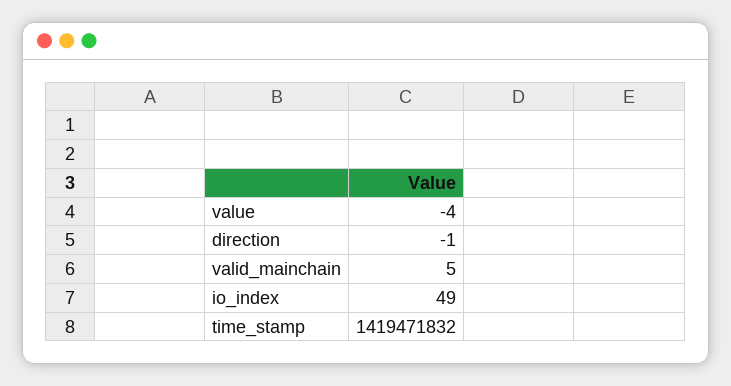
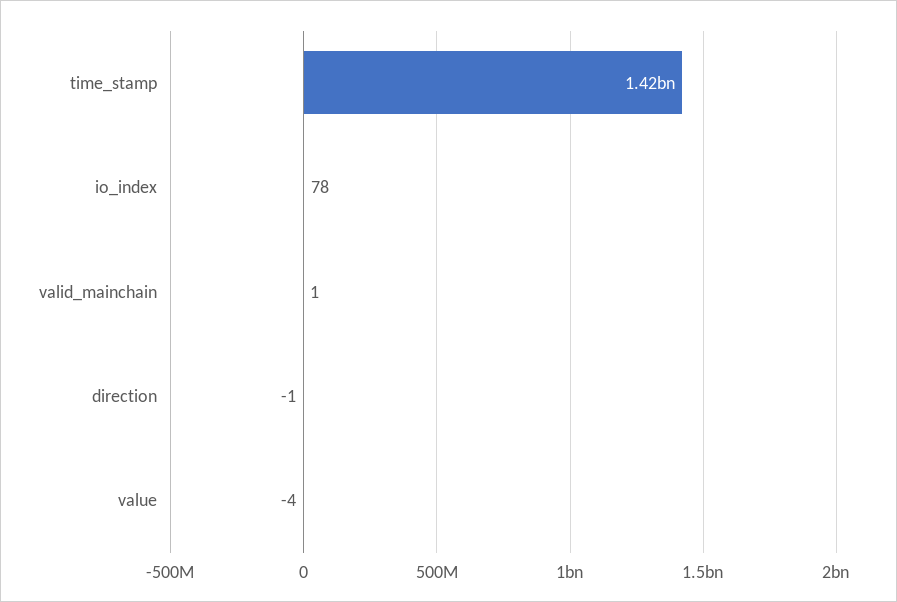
  {
    "value": -4,
    "direction": -1,
-   "valid_mainchain": 5,
+   "valid_mainchain": 1,
-   "io_index": 49,
+   "io_index": 78,
    "time_stamp": 1419471832
  }

